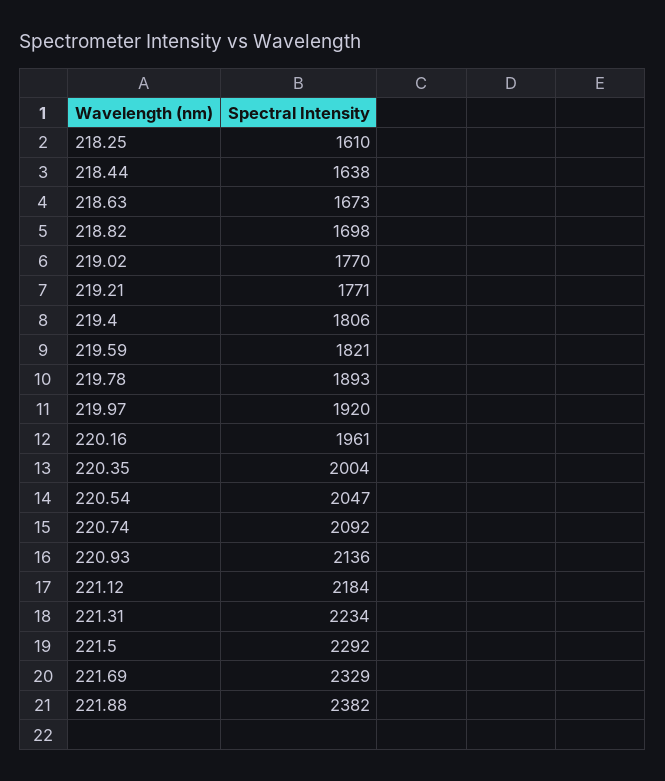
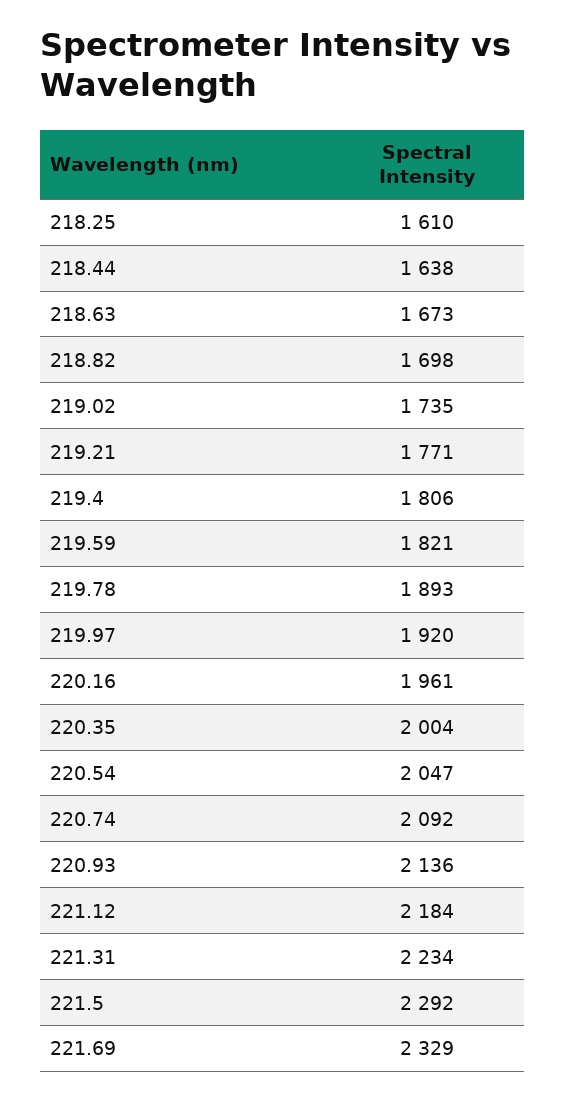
  {
    "218.25": 1610,
    "218.44": 1638,
    "218.63": 1673,
    "218.82": 1698,
-   "219.02": 1770,
+   "219.02": 1735,
    "219.21": 1771,
    "219.4": 1806,
    "219.59": 1821,
    "219.78": 1893,
    "219.97": 1920,
    "220.16": 1961,
    "220.35": 2004,
    "220.54": 2047,
    "220.74": 2092,
    "220.93": 2136,
    "221.12": 2184,
    "221.31": 2234,
    "221.5": 2292,
-   "221.69": 2329,
+   "221.69": 2329
-   "221.88": 2382
  }

